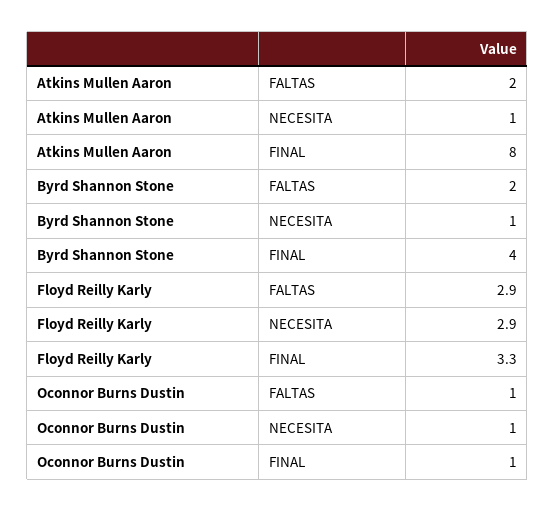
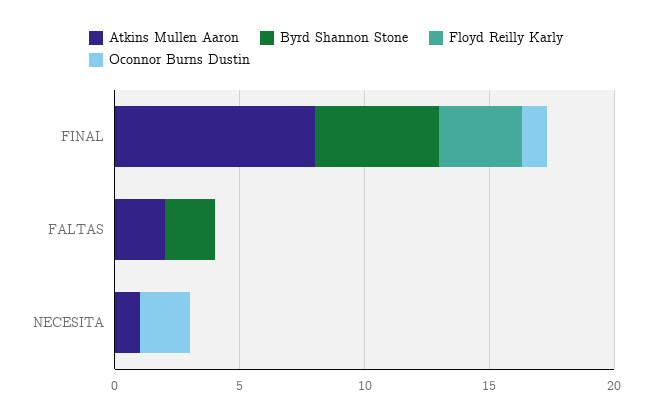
  {
    "Atkins Mullen Aaron": {
      "FALTAS": 2,
      "NECESITA": 1,
      "FINAL": 8
    },
    "Byrd Shannon Stone": {
      "FALTAS": 2,
-     "NECESITA": 1,
+     "NECESITA": 0,
-     "FINAL": 4
+     "FINAL": 5
    },
    "Floyd Reilly Karly": {
-     "FALTAS": 2.9,
+     "FALTAS": 0,
-     "NECESITA": 2.9,
+     "NECESITA": 0,
      "FINAL": 3.3
    },
    "Oconnor Burns Dustin": {
-     "FALTAS": 1,
+     "FALTAS": 0,
-     "NECESITA": 1,
+     "NECESITA": 2,
      "FINAL": 1
    }
  }

